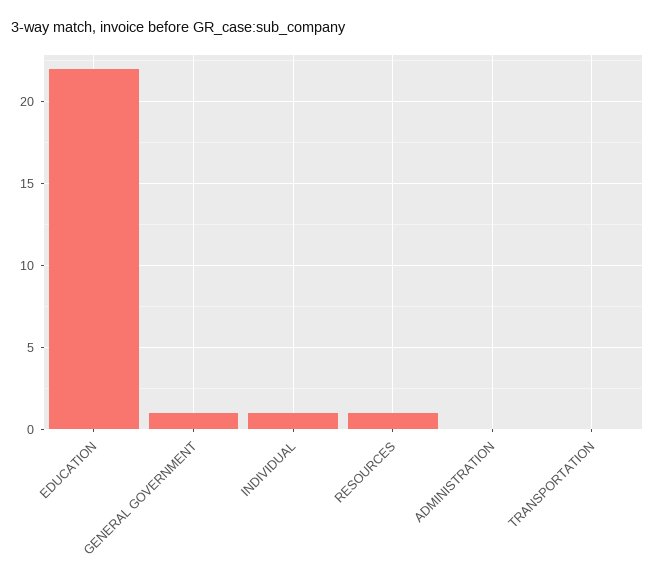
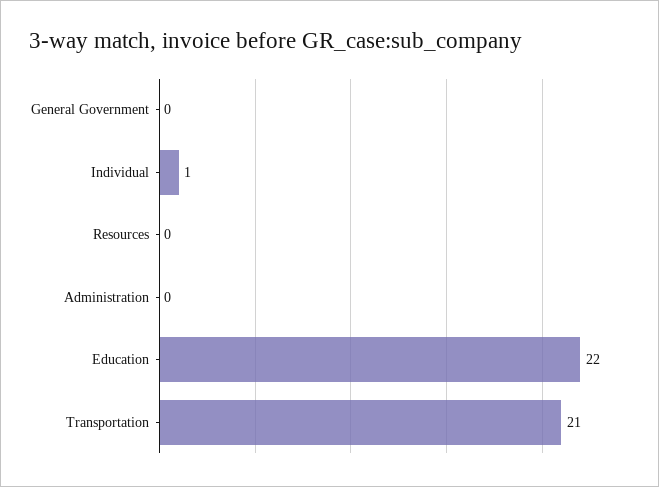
  {
    "EDUCATION": 22,
-   "GENERAL GOVERNMENT": 1,
+   "GENERAL GOVERNMENT": 0,
    "INDIVIDUAL": 1,
-   "RESOURCES": 1,
+   "RESOURCES": 0,
    "ADMINISTRATION": 0,
-   "TRANSPORTATION": 0
+   "TRANSPORTATION": 21
  }

